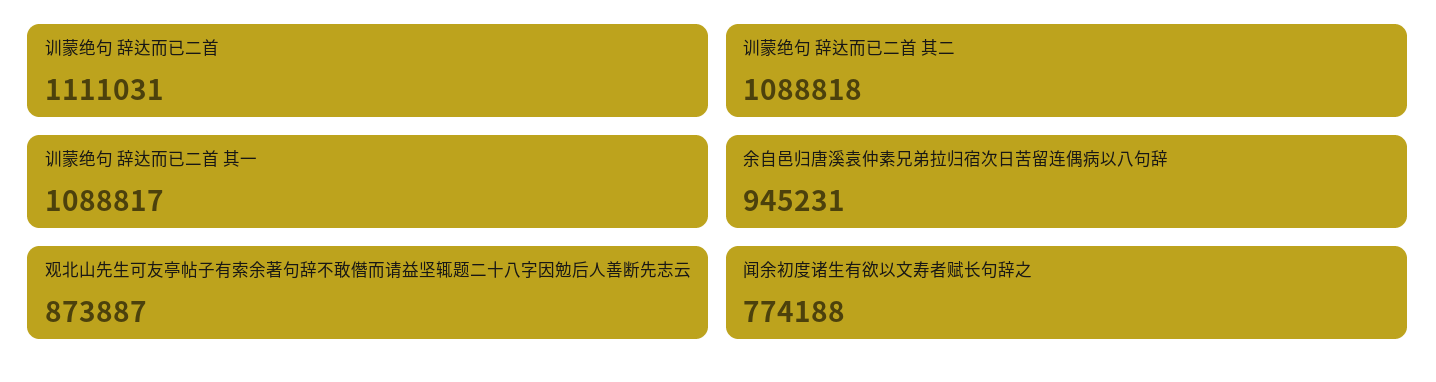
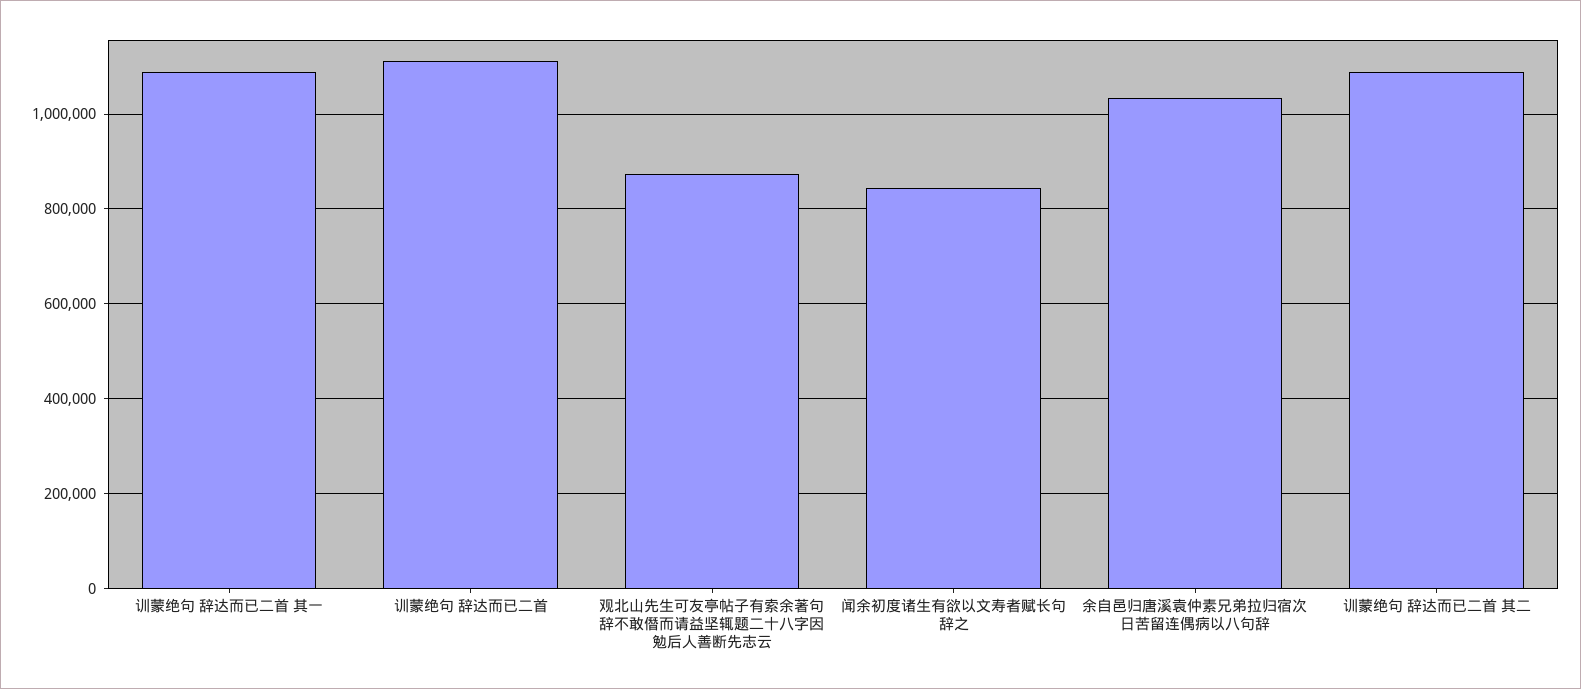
  {
    "训蒙绝句 辞达而已二首": 1111031,
    "训蒙绝句 辞达而已二首 其二": 1088818,
    "训蒙绝句 辞达而已二首 其一": 1088817,
-   "余自邑归唐溪袁仲素兄弟拉归宿次日苦留连偶病以八句辞": 945231,
+   "余自邑归唐溪袁仲素兄弟拉归宿次日苦留连偶病以八句辞": 1040000,
    "观北山先生可友亭帖子有索余著句辞不敢僭而请益坚辄题二十八字因勉后人善断先志云": 873887,
-   "闻余初度诸生有欲以文寿者赋长句辞之": 774188
+   "闻余初度诸生有欲以文寿者赋长句辞之": 840000
  }

